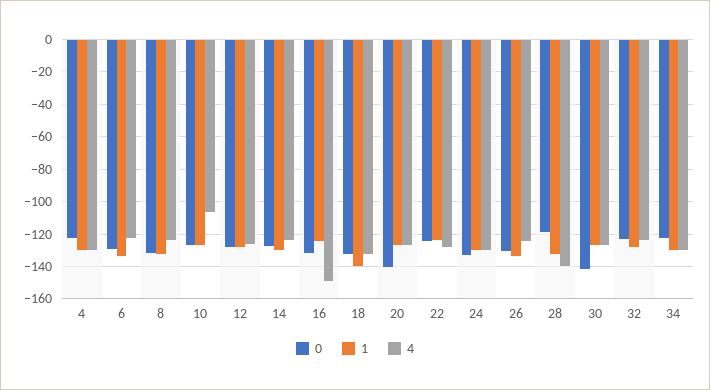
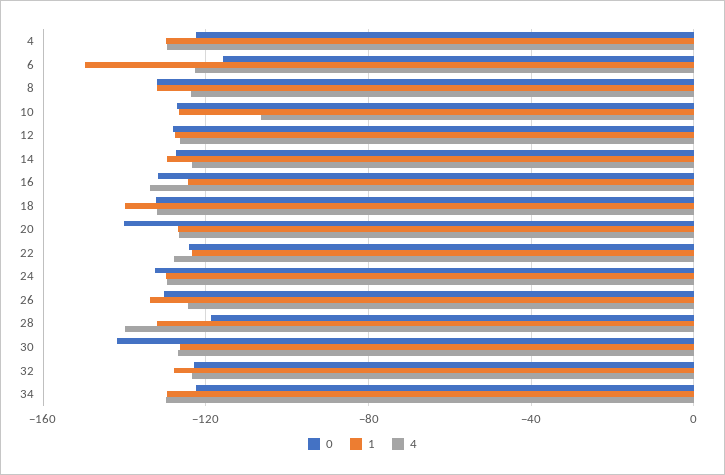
  {
    "0": {
      "4": -125,
-     "6": -130,
+     "6": -115,
      "8": -130,
      "10": -125,
      "12": -130,
      "14": -125,
      "16": -130,
      "18": -130,
      "20": -140,
      "22": -125,
      "24": -135,
      "26": -130,
      "28": -120,
      "30": -140,
      "32": -125,
      "34": -125
    },
    "1": {
      "4": -130,
-     "6": -135,
+     "6": -150,
      "8": -130,
      "10": -125,
      "12": -130,
      "14": -130,
      "16": -125,
      "18": -140,
      "20": -125,
      "22": -125,
      "24": -130,
      "26": -135,
      "28": -130,
      "30": -125,
      "32": -130,
      "34": -130
    },
    "4": {
      "4": -130,
      "6": -125,
      "8": -125,
      "10": -105,
      "12": -125,
      "14": -125,
-     "16": -150,
+     "16": -135,
      "18": -130,
      "20": -125,
      "22": -130,
      "24": -130,
      "26": -125,
      "28": -140,
      "30": -125,
      "32": -125,
      "34": -130
    }
  }

